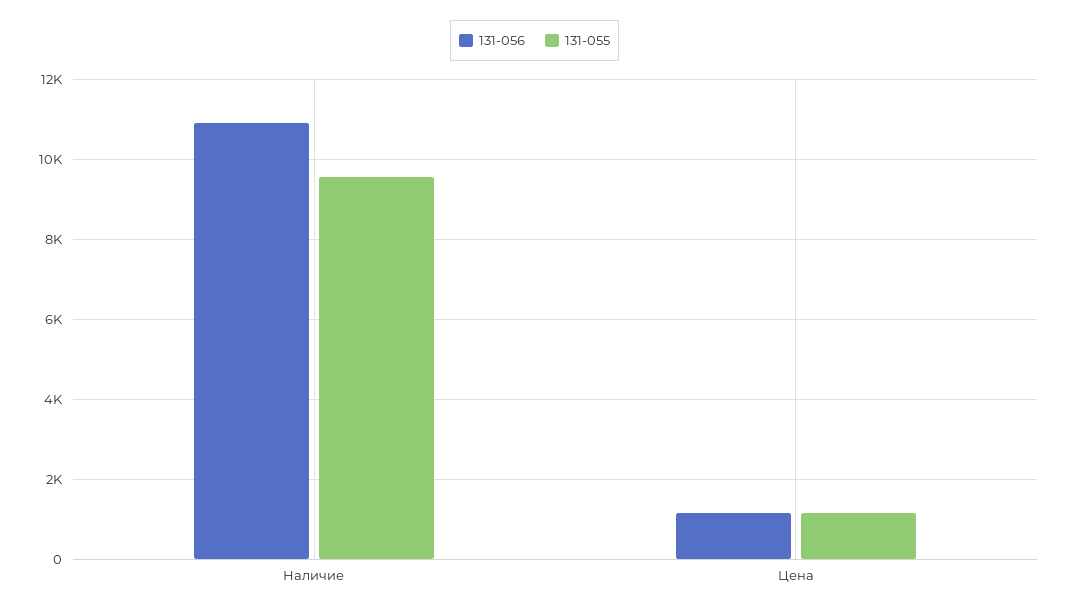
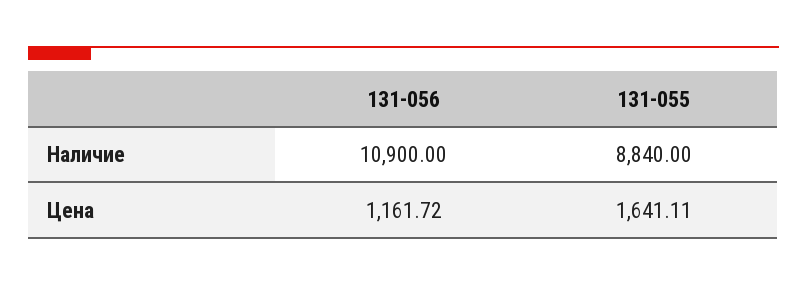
  {
    "131-056": {
      "Наличие": 10900,
      "Цена": 1161.72
    },
    "131-055": {
-     "Наличие": 9600,
+     "Наличие": 8840,
-     "Цена": 1200
+     "Цена": 1641.11
    }
  }

